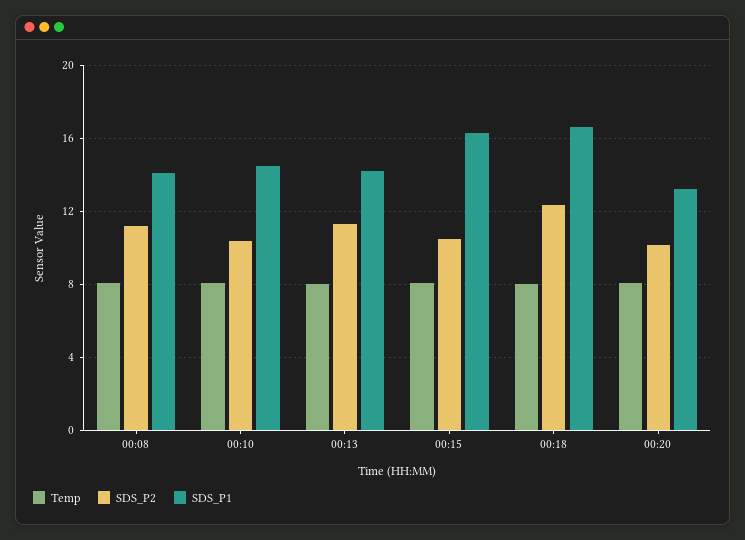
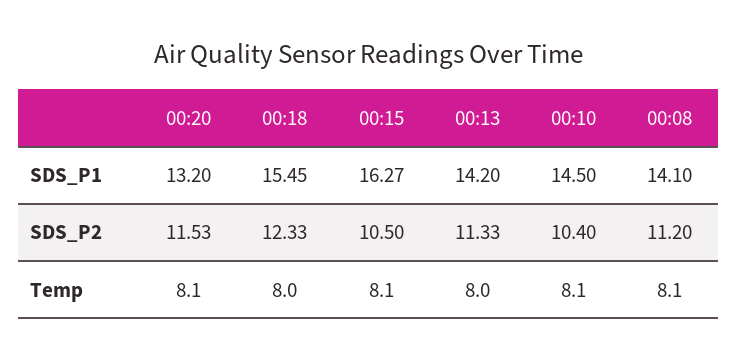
  {
    "Temp": {
      "00:08": 8.1,
      "00:10": 8.1,
      "00:13": 8,
      "00:15": 8.1,
      "00:18": 8,
      "00:20": 8.1
    },
    "SDS_P2": {
      "00:08": 11.2,
      "00:10": 10.4,
      "00:13": 11.33,
      "00:15": 10.5,
      "00:18": 12.33,
-     "00:20": 10
+     "00:20": 11.53
    },
    "SDS_P1": {
      "00:08": 14.1,
      "00:10": 14.5,
      "00:13": 14.2,
      "00:15": 16.27,
-     "00:18": 16.5,
+     "00:18": 15.45,
      "00:20": 13.2
    }
  }

